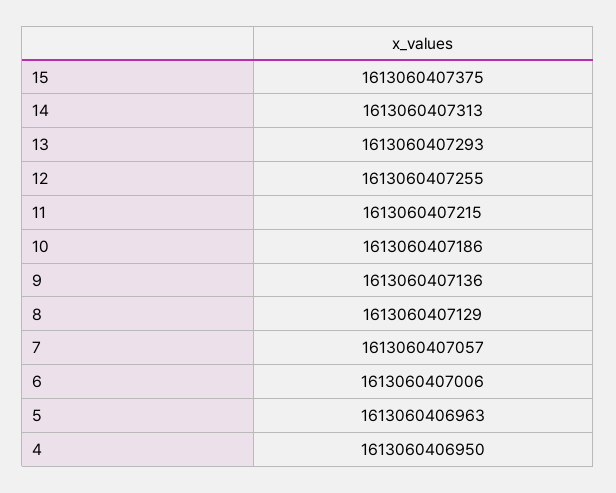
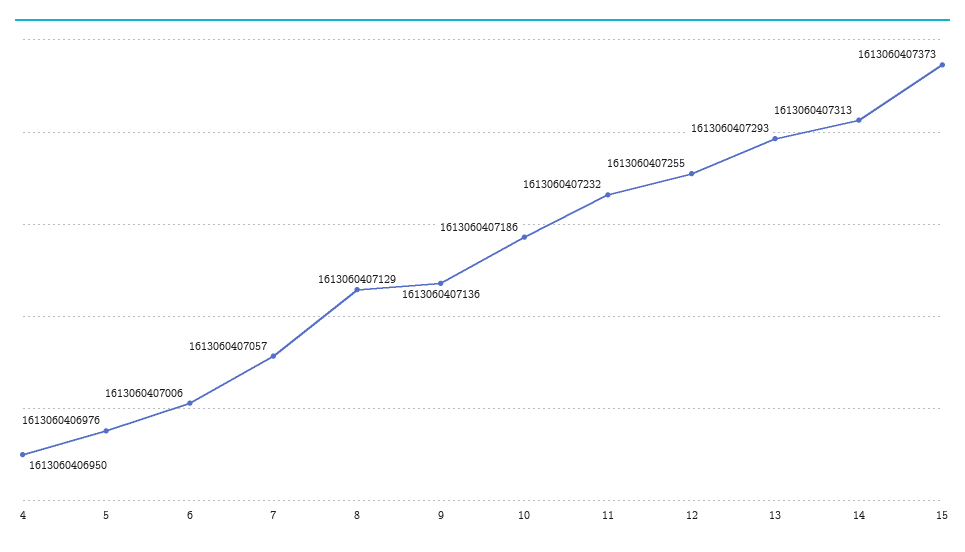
  {
-   "15": 1613060407375,
+   "15": 1613060407373,
    "14": 1613060407313,
    "13": 1613060407293,
    "12": 1613060407255,
-   "11": 1613060407215,
+   "11": 1613060407232,
    "10": 1613060407186,
    "9": 1613060407136,
    "8": 1613060407129,
    "7": 1613060407057,
    "6": 1613060407006,
-   "5": 1613060406963,
+   "5": 1613060406976,
    "4": 1613060406950
  }

